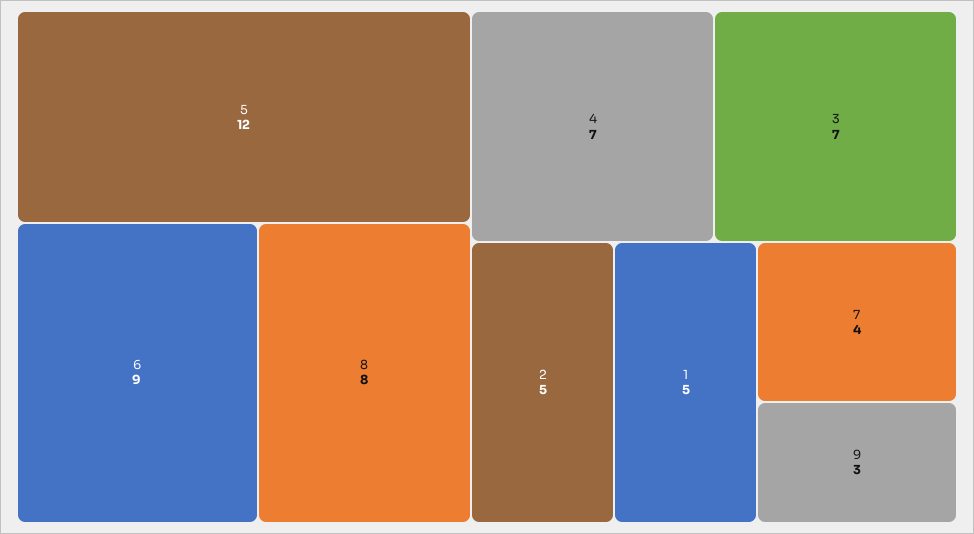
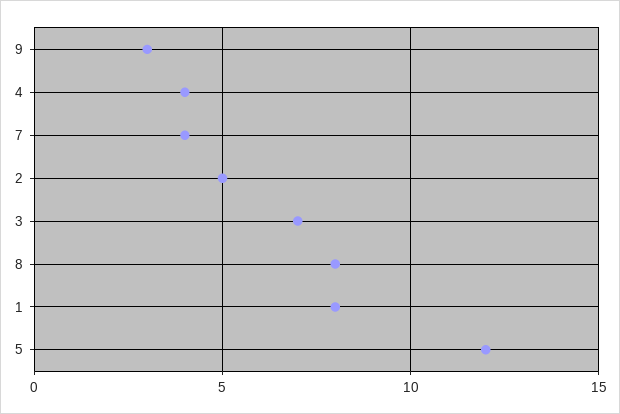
  {
    "5": 12,
-   "6": 9,
    "8": 8,
-   "4": 7,
+   "4": 4,
    "3": 7,
    "2": 5,
-   "1": 5,
+   "1": 8,
    "7": 4,
    "9": 3
  }

